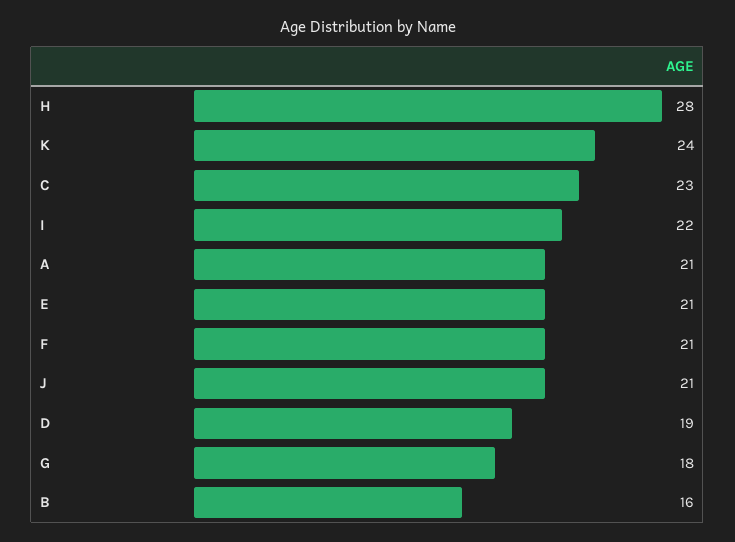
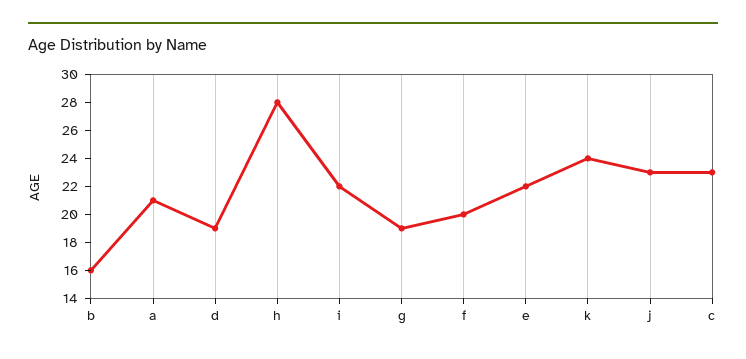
  {
    "H": 28,
    "K": 24,
    "C": 23,
    "I": 22,
    "A": 21,
-   "E": 21,
+   "E": 22,
-   "F": 21,
+   "F": 20,
-   "J": 21,
+   "J": 23,
    "D": 19,
-   "G": 18,
+   "G": 19,
    "B": 16
  }

